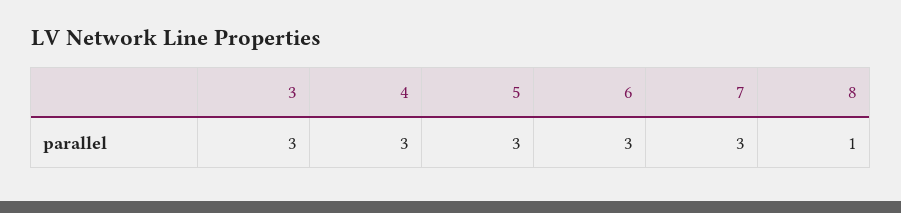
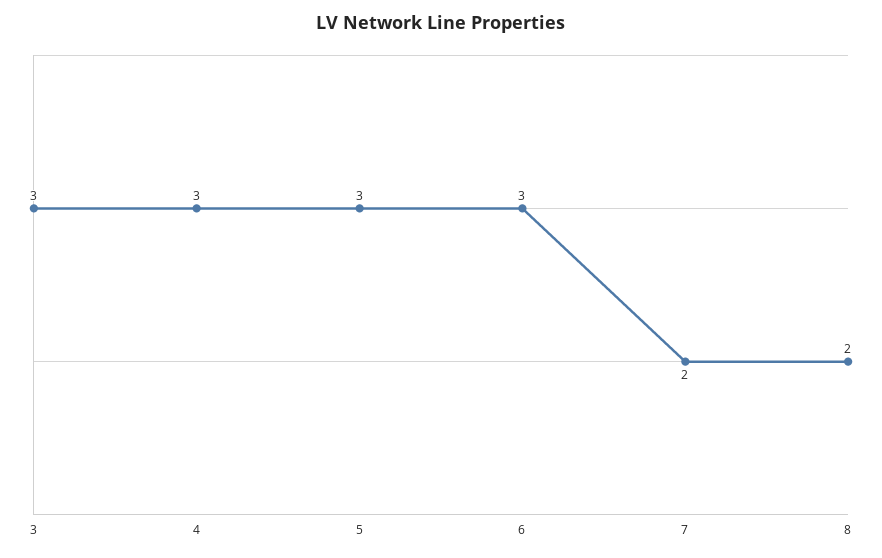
  {
    "3": 3,
    "4": 3,
    "5": 3,
    "6": 3,
-   "7": 3,
+   "7": 2,
-   "8": 1
+   "8": 2
  }

